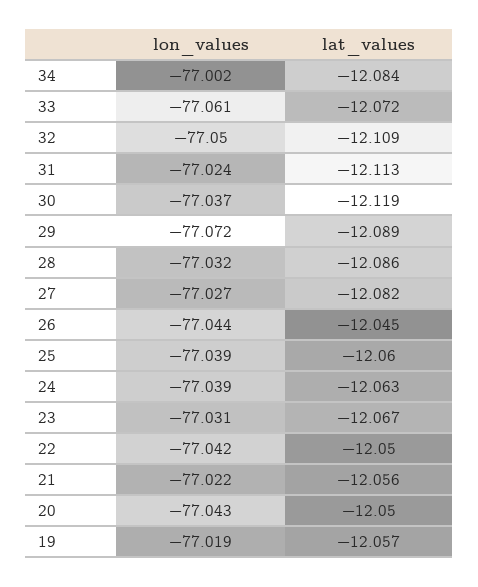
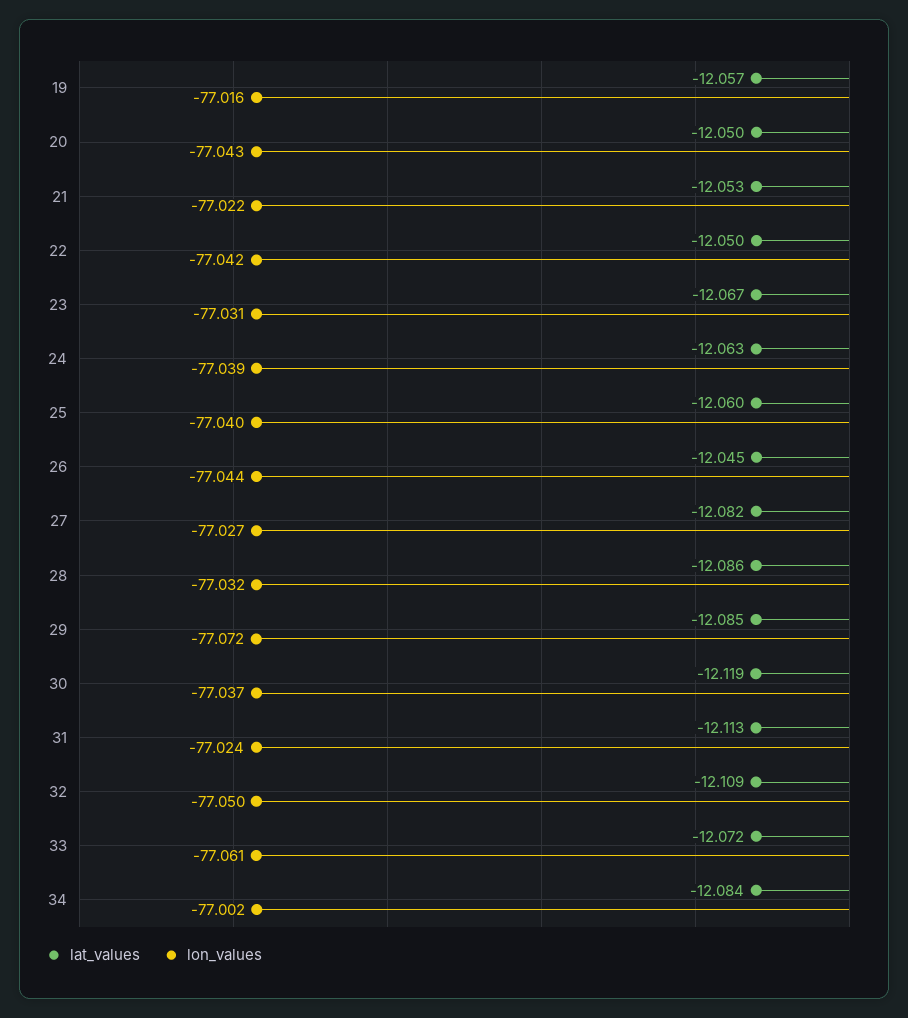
  {
    "lon_values": {
      "34": -77.002,
      "33": -77.061,
      "32": -77.05,
      "31": -77.024,
      "30": -77.037,
      "29": -77.072,
      "28": -77.032,
      "27": -77.027,
      "26": -77.044,
-     "25": -77.039,
+     "25": -77.04,
      "24": -77.039,
      "23": -77.031,
      "22": -77.042,
      "21": -77.022,
      "20": -77.043,
-     "19": -77.019
+     "19": -77.016
    },
    "lat_values": {
      "34": -12.084,
      "33": -12.072,
      "32": -12.109,
      "31": -12.113,
      "30": -12.119,
-     "29": -12.089,
+     "29": -12.085,
      "28": -12.086,
      "27": -12.082,
      "26": -12.045,
      "25": -12.06,
      "24": -12.063,
      "23": -12.067,
      "22": -12.05,
-     "21": -12.056,
+     "21": -12.053,
      "20": -12.05,
      "19": -12.057
    }
  }

